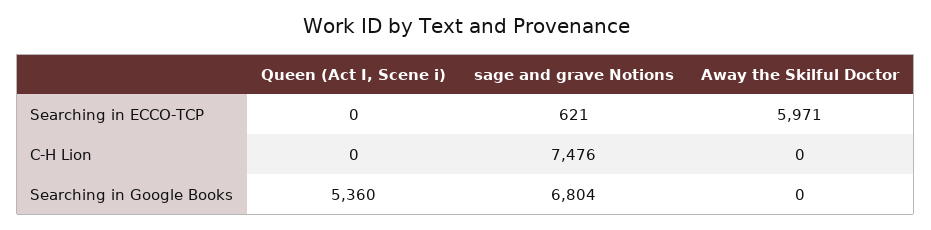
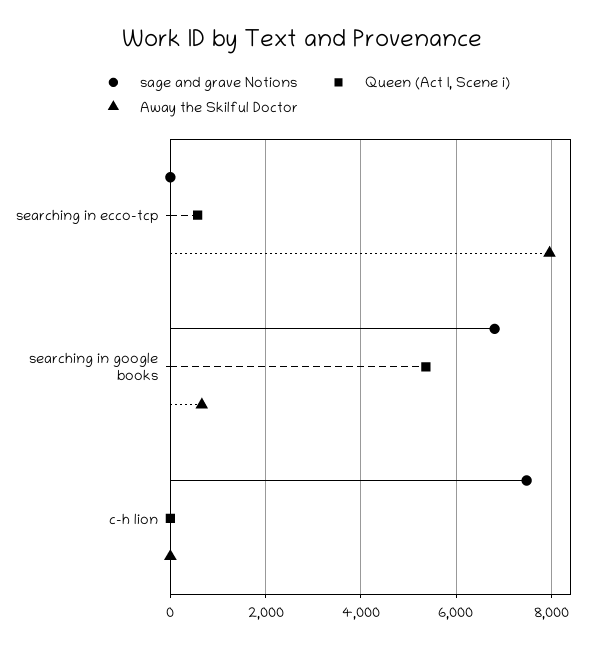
  {
    "Queen (Act I, Scene i)": {
-     "Searching in ECCO-TCP": 0,
+     "Searching in ECCO-TCP": 600,
      "C-H Lion": 0,
      "Searching in Google Books": 5360
    },
    "sage and grave Notions": {
-     "Searching in ECCO-TCP": 621,
+     "Searching in ECCO-TCP": 0,
      "C-H Lion": 7476,
      "Searching in Google Books": 6804
    },
    "Away the Skilful Doctor": {
-     "Searching in ECCO-TCP": 5971,
+     "Searching in ECCO-TCP": 8000,
      "C-H Lion": 0,
-     "Searching in Google Books": 0
+     "Searching in Google Books": 600
    }
  }

